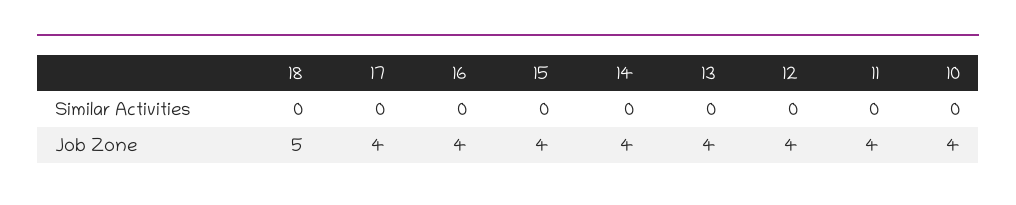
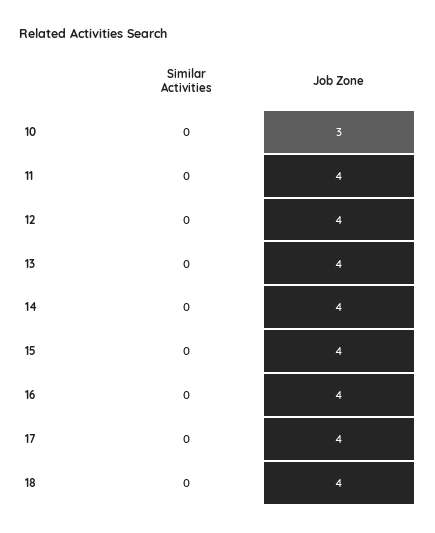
  {
    "18": {
      "Similar Activities": 0,
-     "Job Zone": 5
+     "Job Zone": 4
    },
    "17": {
      "Similar Activities": 0,
      "Job Zone": 4
    },
    "16": {
      "Similar Activities": 0,
      "Job Zone": 4
    },
    "15": {
      "Similar Activities": 0,
      "Job Zone": 4
    },
    "14": {
      "Similar Activities": 0,
      "Job Zone": 4
    },
    "13": {
      "Similar Activities": 0,
      "Job Zone": 4
    },
    "12": {
      "Similar Activities": 0,
      "Job Zone": 4
    },
    "11": {
      "Similar Activities": 0,
      "Job Zone": 4
    },
    "10": {
      "Similar Activities": 0,
-     "Job Zone": 4
+     "Job Zone": 3
    }
  }

